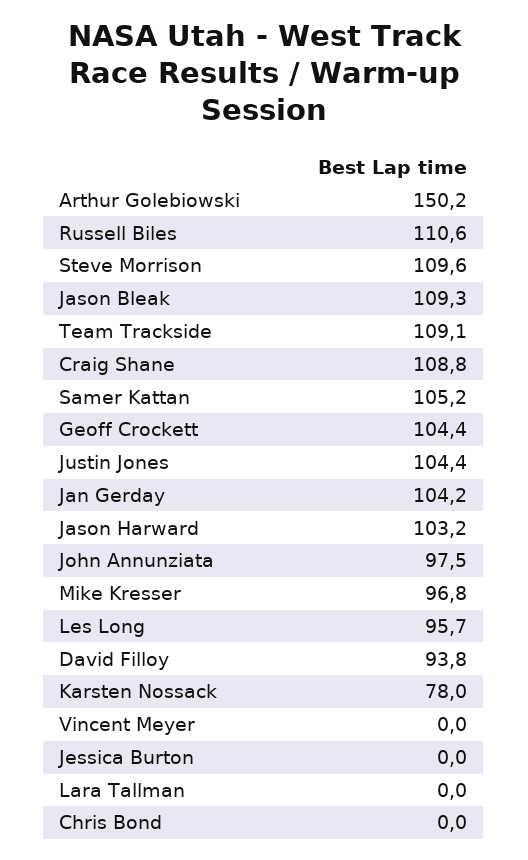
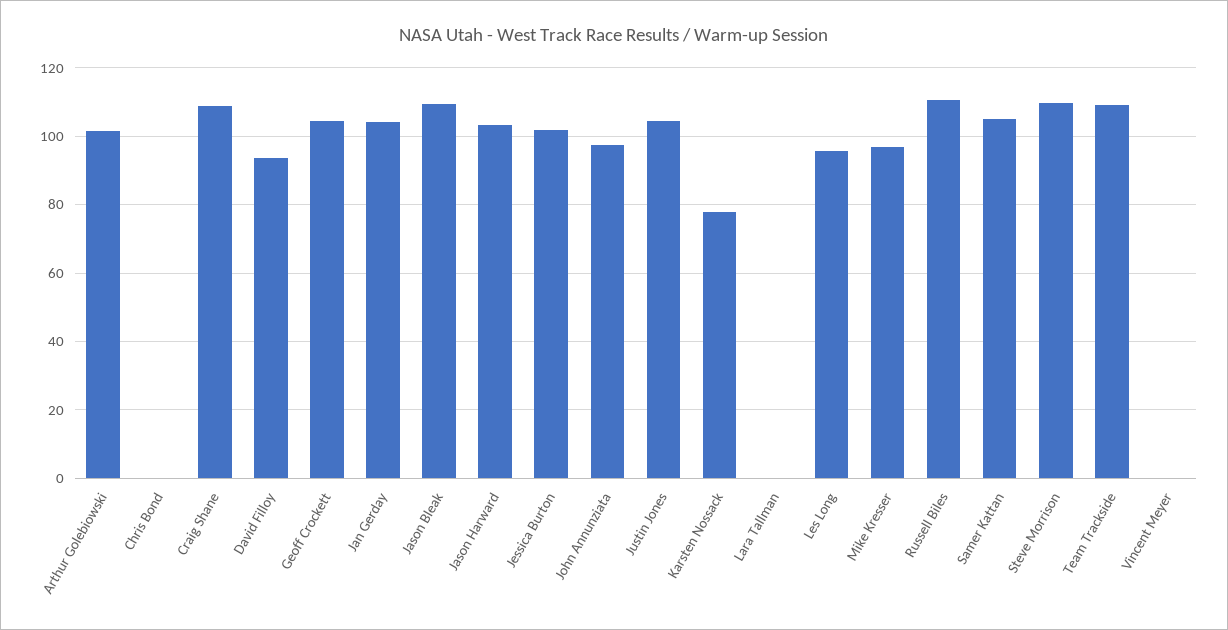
  {
-   "Arthur Golebiowski": 150.2,
+   "Arthur Golebiowski": 102,
    "Russell Biles": 110.6,
    "Steve Morrison": 109.6,
    "Jason Bleak": 109.3,
    "Team Trackside": 109.1,
    "Craig Shane": 108.8,
    "Samer Kattan": 105.2,
    "Geoff Crockett": 104.4,
    "Justin Jones": 104.4,
    "Jan Gerday": 104.2,
    "Jason Harward": 103.2,
    "John Annunziata": 97.5,
    "Mike Kresser": 96.8,
    "Les Long": 95.7,
    "David Filloy": 93.8,
    "Karsten Nossack": 78,
    "Vincent Meyer": 0,
-   "Jessica Burton": 0,
+   "Jessica Burton": 102,
    "Lara Tallman": 0,
    "Chris Bond": 0
  }

